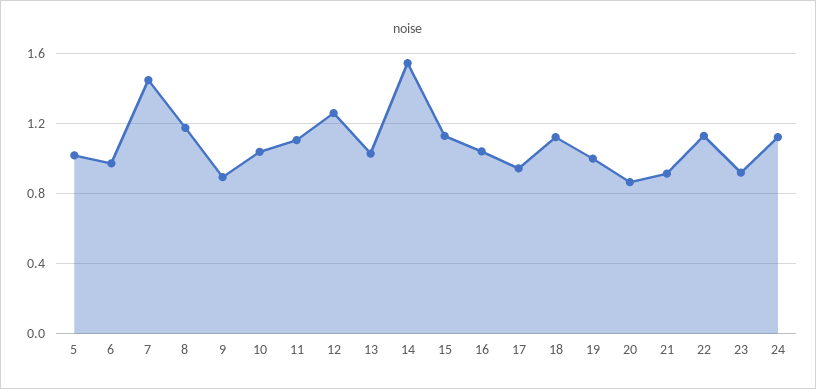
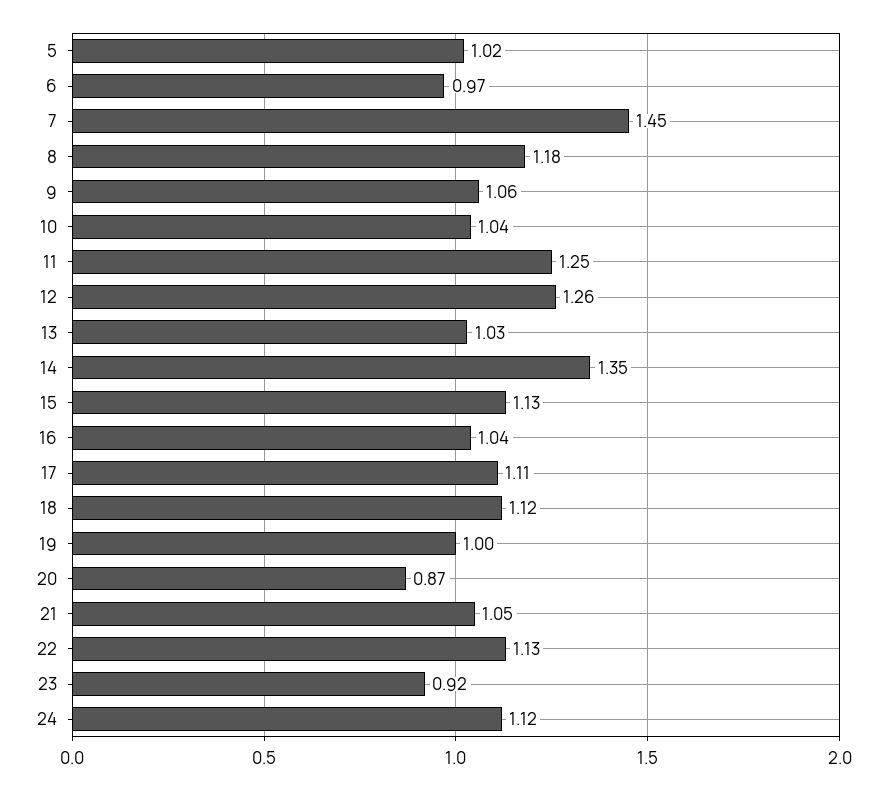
  {
    "5": 1.02,
    "6": 0.97,
    "7": 1.45,
    "8": 1.18,
-   "9": 0.9,
+   "9": 1.06,
    "10": 1.04,
-   "11": 1.1,
+   "11": 1.25,
    "12": 1.26,
    "13": 1.03,
-   "14": 1.55,
+   "14": 1.35,
    "15": 1.13,
    "16": 1.04,
-   "17": 0.95,
+   "17": 1.11,
    "18": 1.12,
    "19": 1,
    "20": 0.87,
-   "21": 0.9,
+   "21": 1.05,
    "22": 1.13,
    "23": 0.92,
    "24": 1.12
  }

